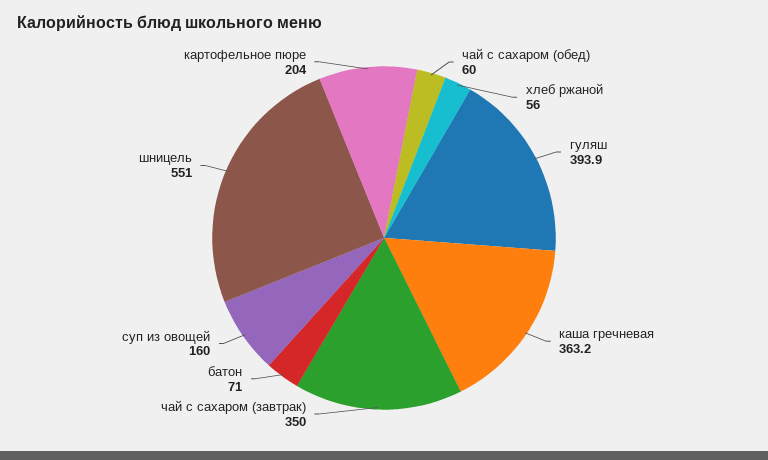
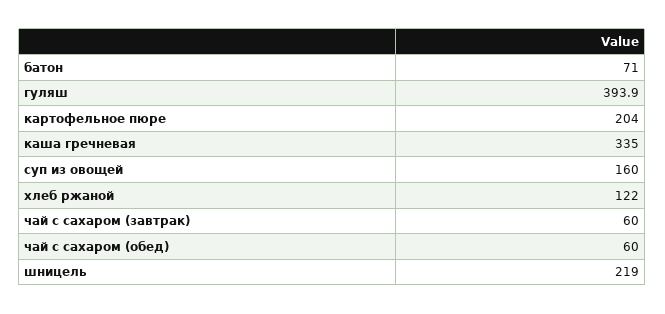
  {
    "чай с сахаром (обед)": 60,
-   "хлеб ржаной": 56,
+   "хлеб ржаной": 122,
    "гуляш": 393.9,
-   "каша гречневая": 363.2,
+   "каша гречневая": 335,
-   "чай с сахаром (завтрак)": 350,
+   "чай с сахаром (завтрак)": 60,
    "батон": 71,
    "суп из овощей": 160,
-   "шницель": 551,
+   "шницель": 219,
    "картофельное пюре": 204
  }

